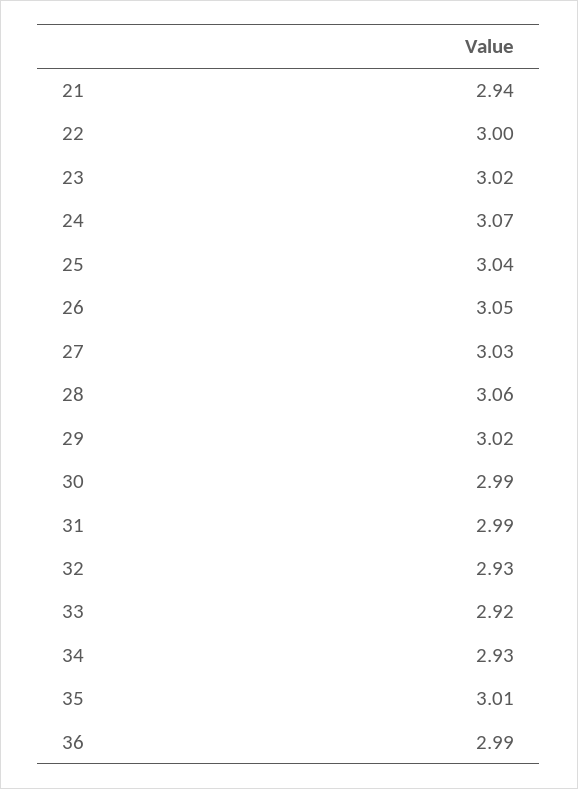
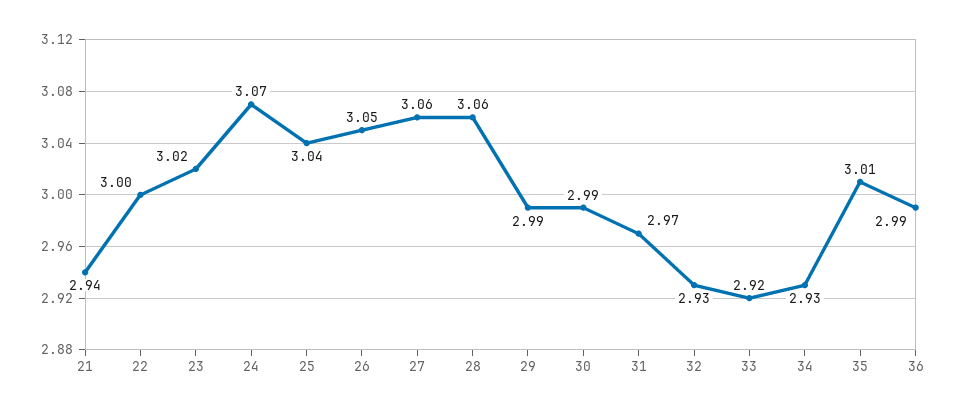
  {
    "21": 2.94,
    "22": 3,
    "23": 3.02,
    "24": 3.07,
    "25": 3.04,
    "26": 3.05,
-   "27": 3.03,
+   "27": 3.06,
    "28": 3.06,
-   "29": 3.02,
+   "29": 2.99,
    "30": 2.99,
-   "31": 2.99,
+   "31": 2.97,
    "32": 2.93,
    "33": 2.92,
    "34": 2.93,
    "35": 3.01,
    "36": 2.99
  }

